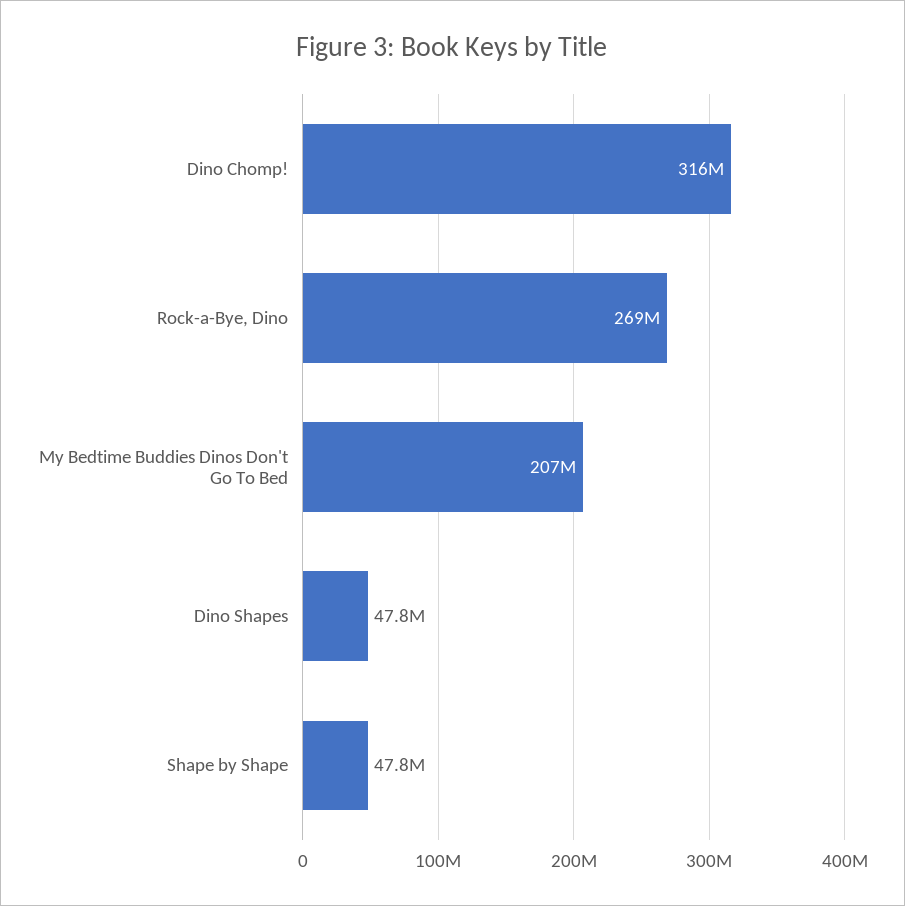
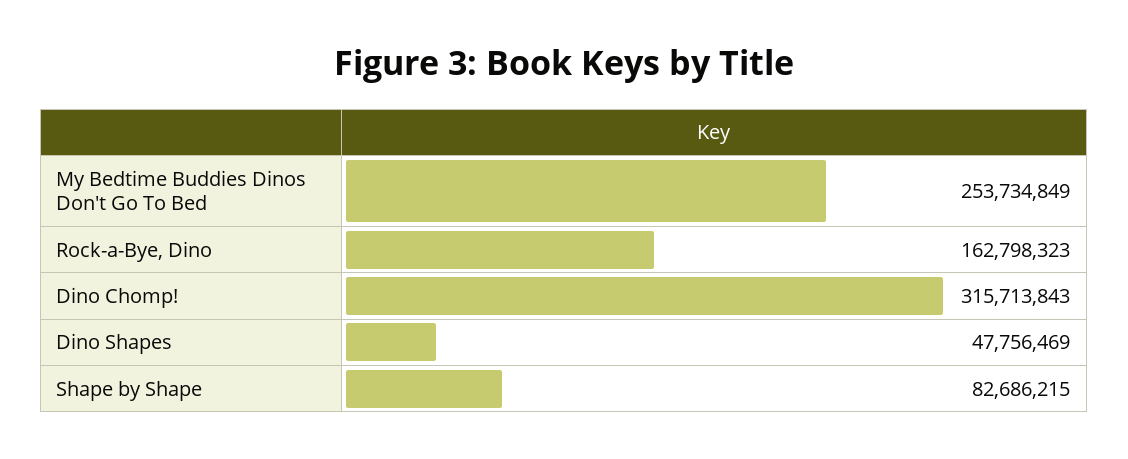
  {
    "Dino Chomp!": 315713843,
-   "Rock-a-Bye, Dino": 269000000,
+   "Rock-a-Bye, Dino": 162798323,
-   "My Bedtime Buddies Dinos Don't Go To Bed": 207000000,
+   "My Bedtime Buddies Dinos Don't Go To Bed": 253734849,
    "Dino Shapes": 47756469,
-   "Shape by Shape": 47800000
+   "Shape by Shape": 82686215
  }

